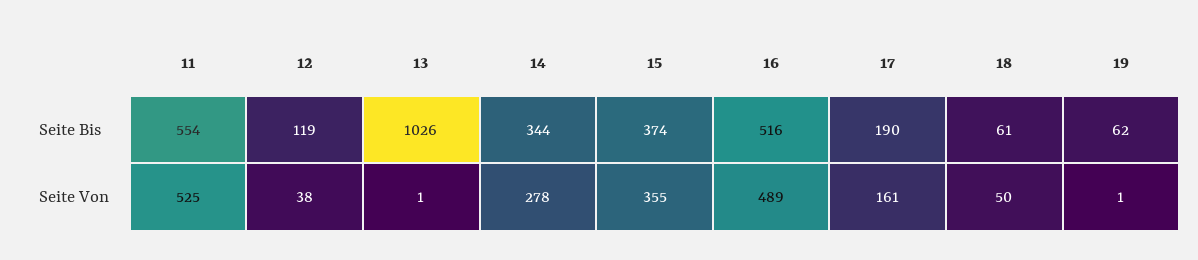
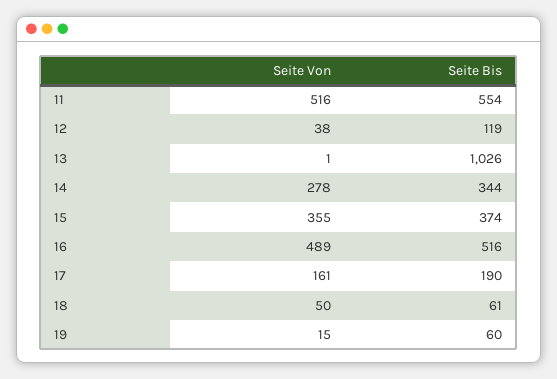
  {
    "11": {
      "Seite Bis": 554,
-     "Seite Von": 525
+     "Seite Von": 516
    },
    "12": {
      "Seite Bis": 119,
      "Seite Von": 38
    },
    "13": {
      "Seite Bis": 1026,
      "Seite Von": 1
    },
    "14": {
      "Seite Bis": 344,
      "Seite Von": 278
    },
    "15": {
      "Seite Bis": 374,
      "Seite Von": 355
    },
    "16": {
      "Seite Bis": 516,
      "Seite Von": 489
    },
    "17": {
      "Seite Bis": 190,
      "Seite Von": 161
    },
    "18": {
      "Seite Bis": 61,
      "Seite Von": 50
    },
    "19": {
-     "Seite Bis": 62,
+     "Seite Bis": 60,
-     "Seite Von": 1
+     "Seite Von": 15
    }
  }

